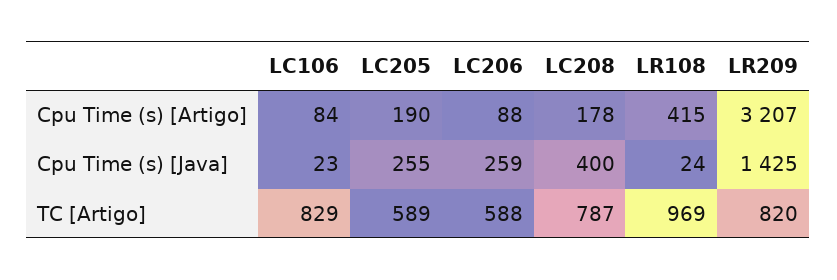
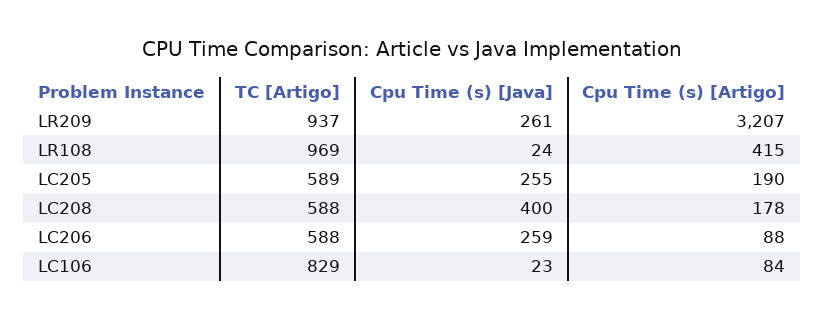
  {
    "LC106": {
      "Cpu Time (s) [Artigo]": 84,
      "Cpu Time (s) [Java]": 23,
      "TC [Artigo]": 829
    },
    "LC205": {
      "Cpu Time (s) [Artigo]": 190,
      "Cpu Time (s) [Java]": 255,
      "TC [Artigo]": 589
    },
    "LC206": {
      "Cpu Time (s) [Artigo]": 88,
      "Cpu Time (s) [Java]": 259,
      "TC [Artigo]": 588
    },
    "LC208": {
      "Cpu Time (s) [Artigo]": 178,
      "Cpu Time (s) [Java]": 400,
-     "TC [Artigo]": 787
+     "TC [Artigo]": 588
    },
    "LR108": {
      "Cpu Time (s) [Artigo]": 415,
      "Cpu Time (s) [Java]": 24,
      "TC [Artigo]": 969
    },
    "LR209": {
      "Cpu Time (s) [Artigo]": 3207,
-     "Cpu Time (s) [Java]": 1425,
+     "Cpu Time (s) [Java]": 261,
-     "TC [Artigo]": 820
+     "TC [Artigo]": 937
    }
  }

